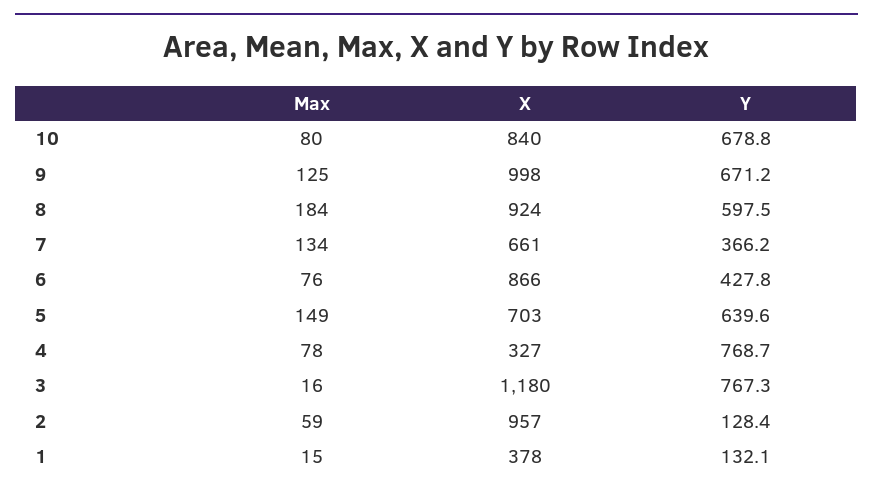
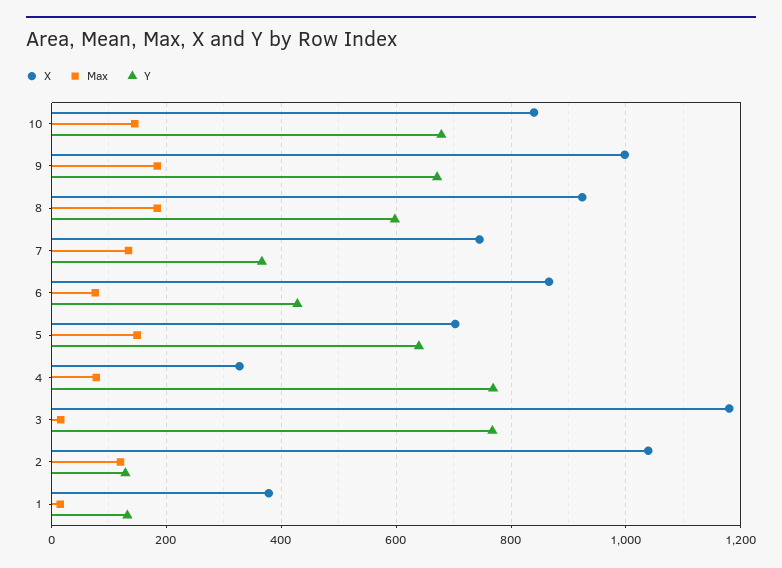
  {
    "Max": {
-     "10": 80,
+     "10": 140,
-     "9": 125,
+     "9": 180,
      "8": 184,
      "7": 134,
      "6": 76,
      "5": 149,
      "4": 78,
      "3": 16,
-     "2": 59,
+     "2": 120,
      "1": 15
    },
    "X": {
      "10": 840,
      "9": 998,
      "8": 924,
-     "7": 661,
+     "7": 740,
      "6": 866,
      "5": 703,
      "4": 327,
      "3": 1180,
-     "2": 957,
+     "2": 1040,
      "1": 378
    },
    "Y": {
      "10": 678.8,
      "9": 671.2,
      "8": 597.5,
      "7": 366.2,
      "6": 427.8,
      "5": 639.6,
      "4": 768.7,
      "3": 767.3,
      "2": 128.4,
      "1": 132.1
    }
  }

